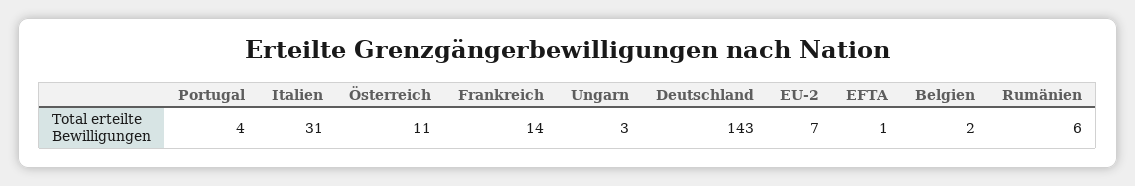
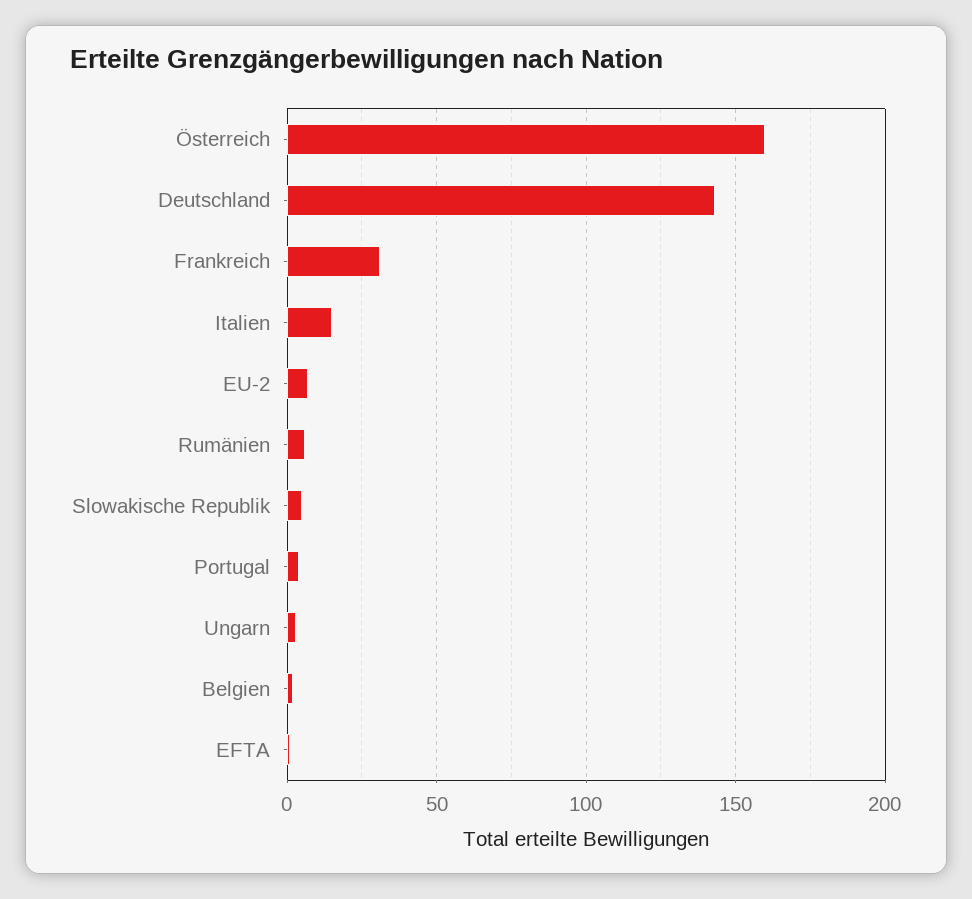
  {
    "Portugal": 4,
-   "Italien": 31,
+   "Italien": 15,
-   "Österreich": 11,
+   "Österreich": 160,
-   "Frankreich": 14,
+   "Frankreich": 30,
    "Ungarn": 3,
    "Deutschland": 143,
    "EU-2": 7,
    "EFTA": 1,
    "Belgien": 2,
-   "Rumänien": 6
+   "Rumänien": 6,
+   "Slowakische Republik": 5
  }

